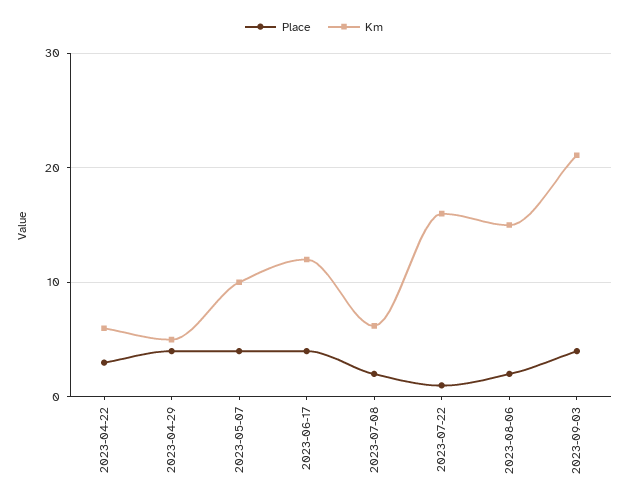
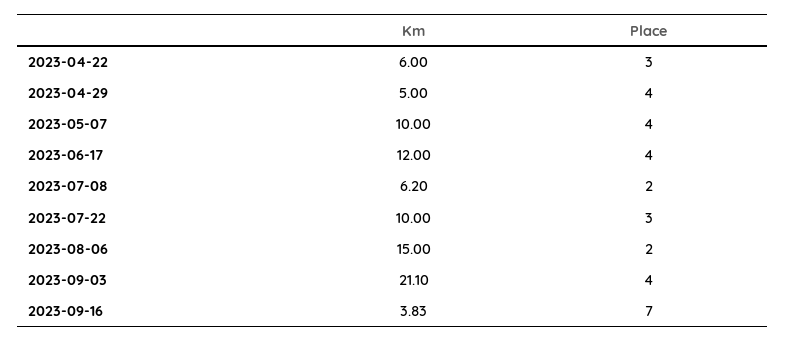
  {
    "Place": {
      "2023-04-22": 3,
      "2023-04-29": 4,
      "2023-05-07": 4,
      "2023-06-17": 4,
      "2023-07-08": 2,
-     "2023-07-22": 1,
+     "2023-07-22": 3,
      "2023-08-06": 2,
-     "2023-09-03": 4
+     "2023-09-03": 4,
+     "2023-09-16": 7
    },
    "Km": {
      "2023-04-22": 6,
      "2023-04-29": 5,
      "2023-05-07": 10,
      "2023-06-17": 12,
      "2023-07-08": 6.2,
-     "2023-07-22": 16,
+     "2023-07-22": 10,
      "2023-08-06": 15,
-     "2023-09-03": 21.1
+     "2023-09-03": 21.1,
+     "2023-09-16": 3.83
    }
  }

